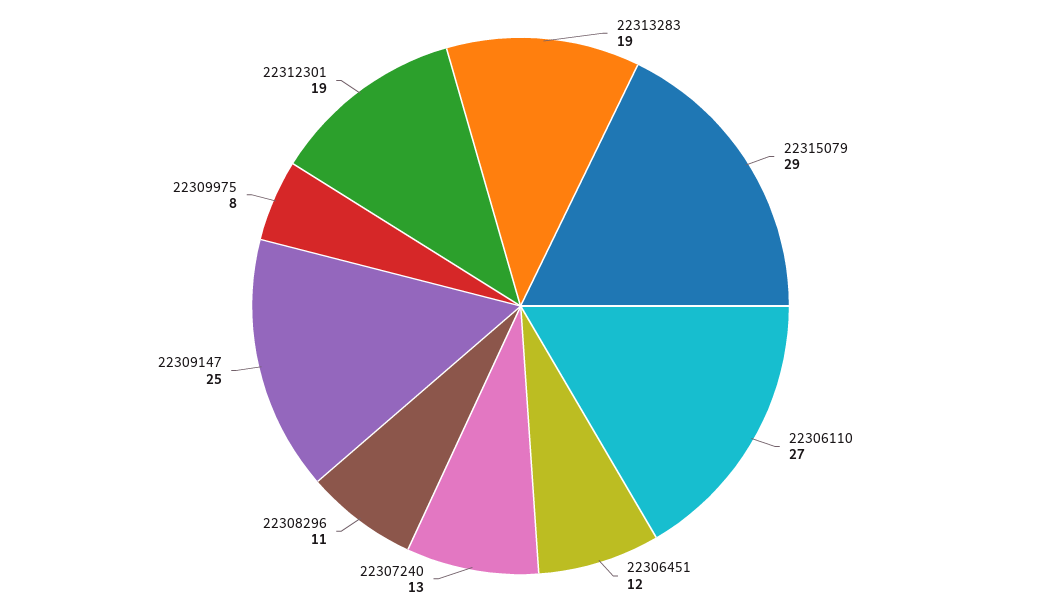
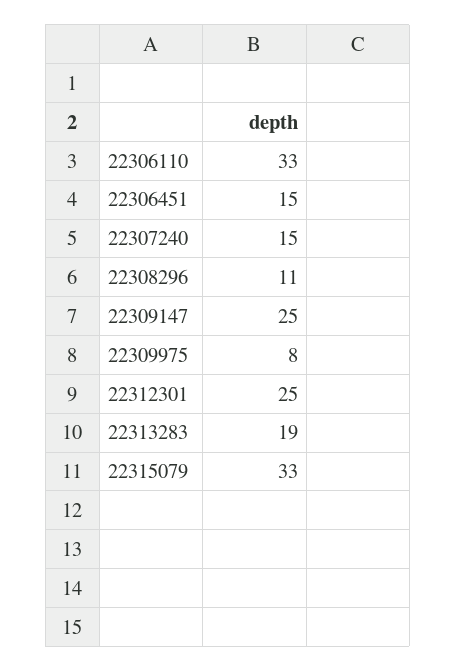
  {
    "22313283": 19,
-   "22315079": 29,
+   "22315079": 33,
-   "22306110": 27,
+   "22306110": 33,
-   "22306451": 12,
+   "22306451": 15,
-   "22307240": 13,
+   "22307240": 15,
    "22308296": 11,
    "22309147": 25,
    "22309975": 8,
-   "22312301": 19
+   "22312301": 25
  }

